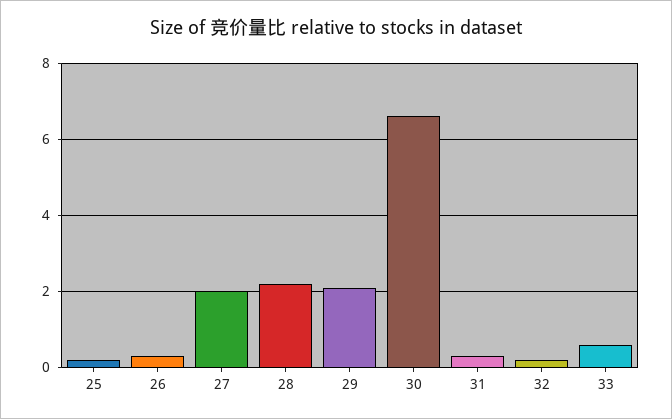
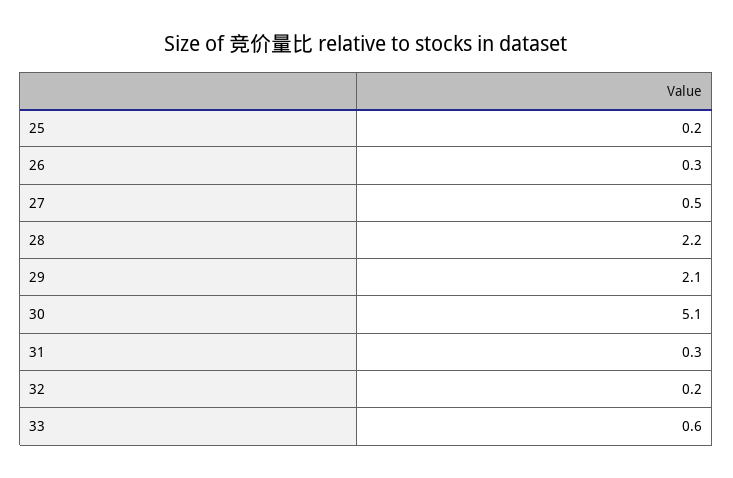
  {
    "25": 0.2,
    "26": 0.3,
-   "27": 2,
+   "27": 0.5,
    "28": 2.2,
    "29": 2.1,
-   "30": 6.5,
+   "30": 5.1,
    "31": 0.3,
    "32": 0.2,
    "33": 0.6
  }

